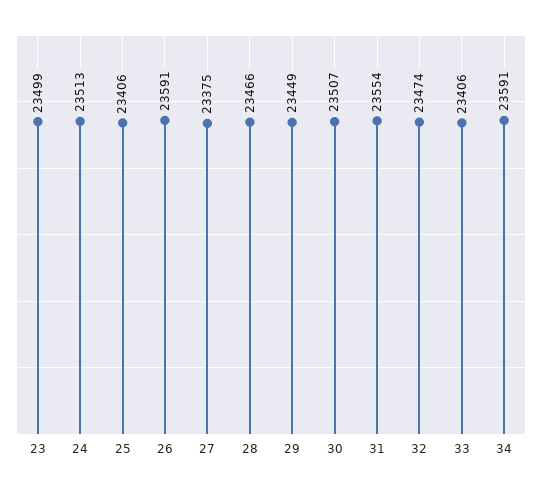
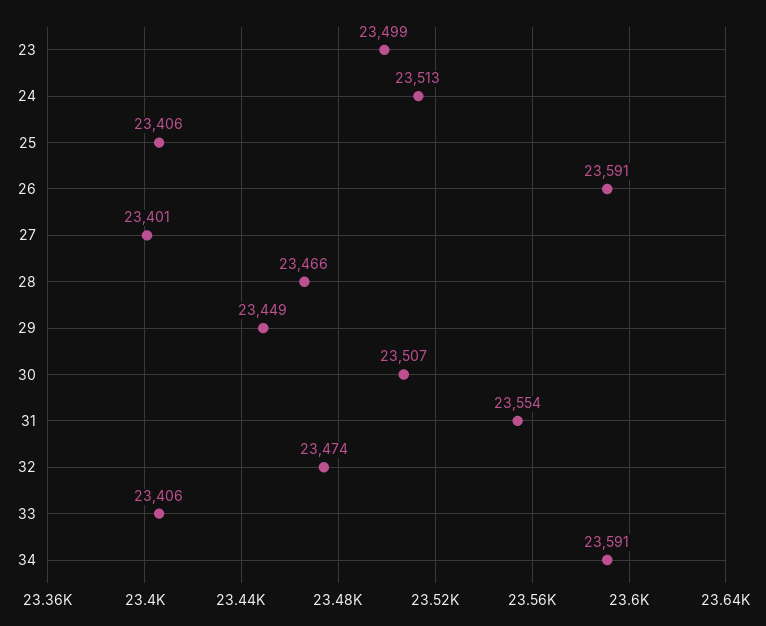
  {
    "23": 23499,
    "24": 23513,
    "25": 23406,
    "26": 23591,
-   "27": 23375,
+   "27": 23401,
    "28": 23466,
    "29": 23449,
    "30": 23507,
    "31": 23554,
    "32": 23474,
    "33": 23406,
    "34": 23591
  }

